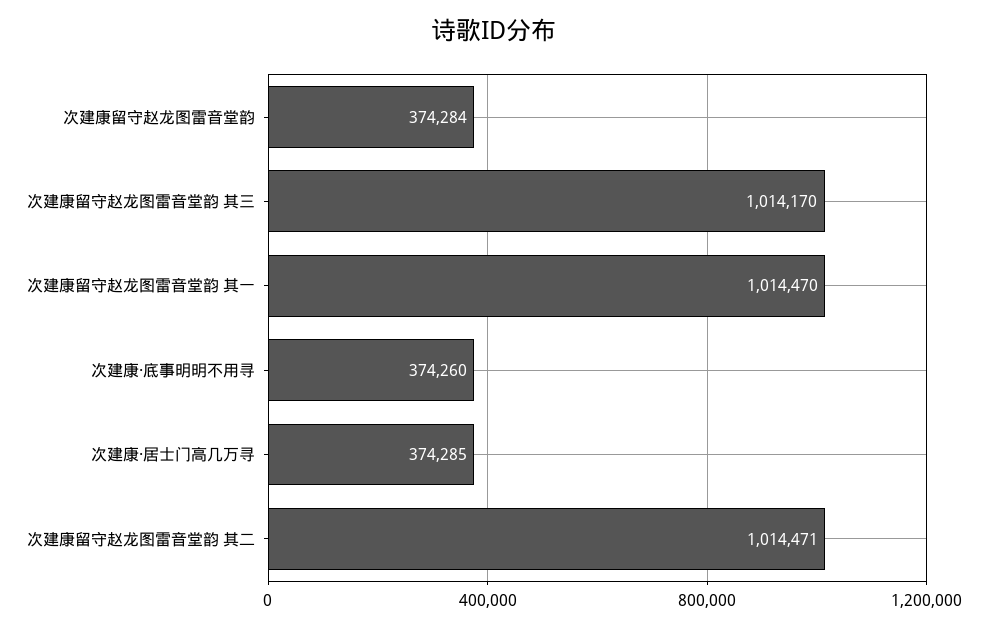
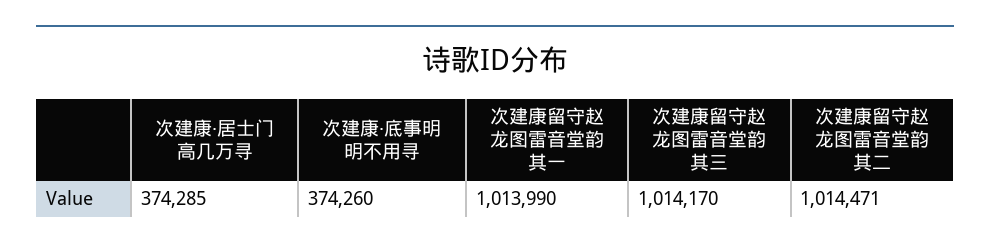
  {
-   "次建康留守赵龙图雷音堂韵": 374284,
    "次建康留守赵龙图雷音堂韵 其三": 1014170,
-   "次建康留守赵龙图雷音堂韵 其一": 1014470,
+   "次建康留守赵龙图雷音堂韵 其一": 1013990,
    "次建康·底事明明不用寻": 374260,
    "次建康·居士门高几万寻": 374285,
    "次建康留守赵龙图雷音堂韵 其二": 1014471
  }

